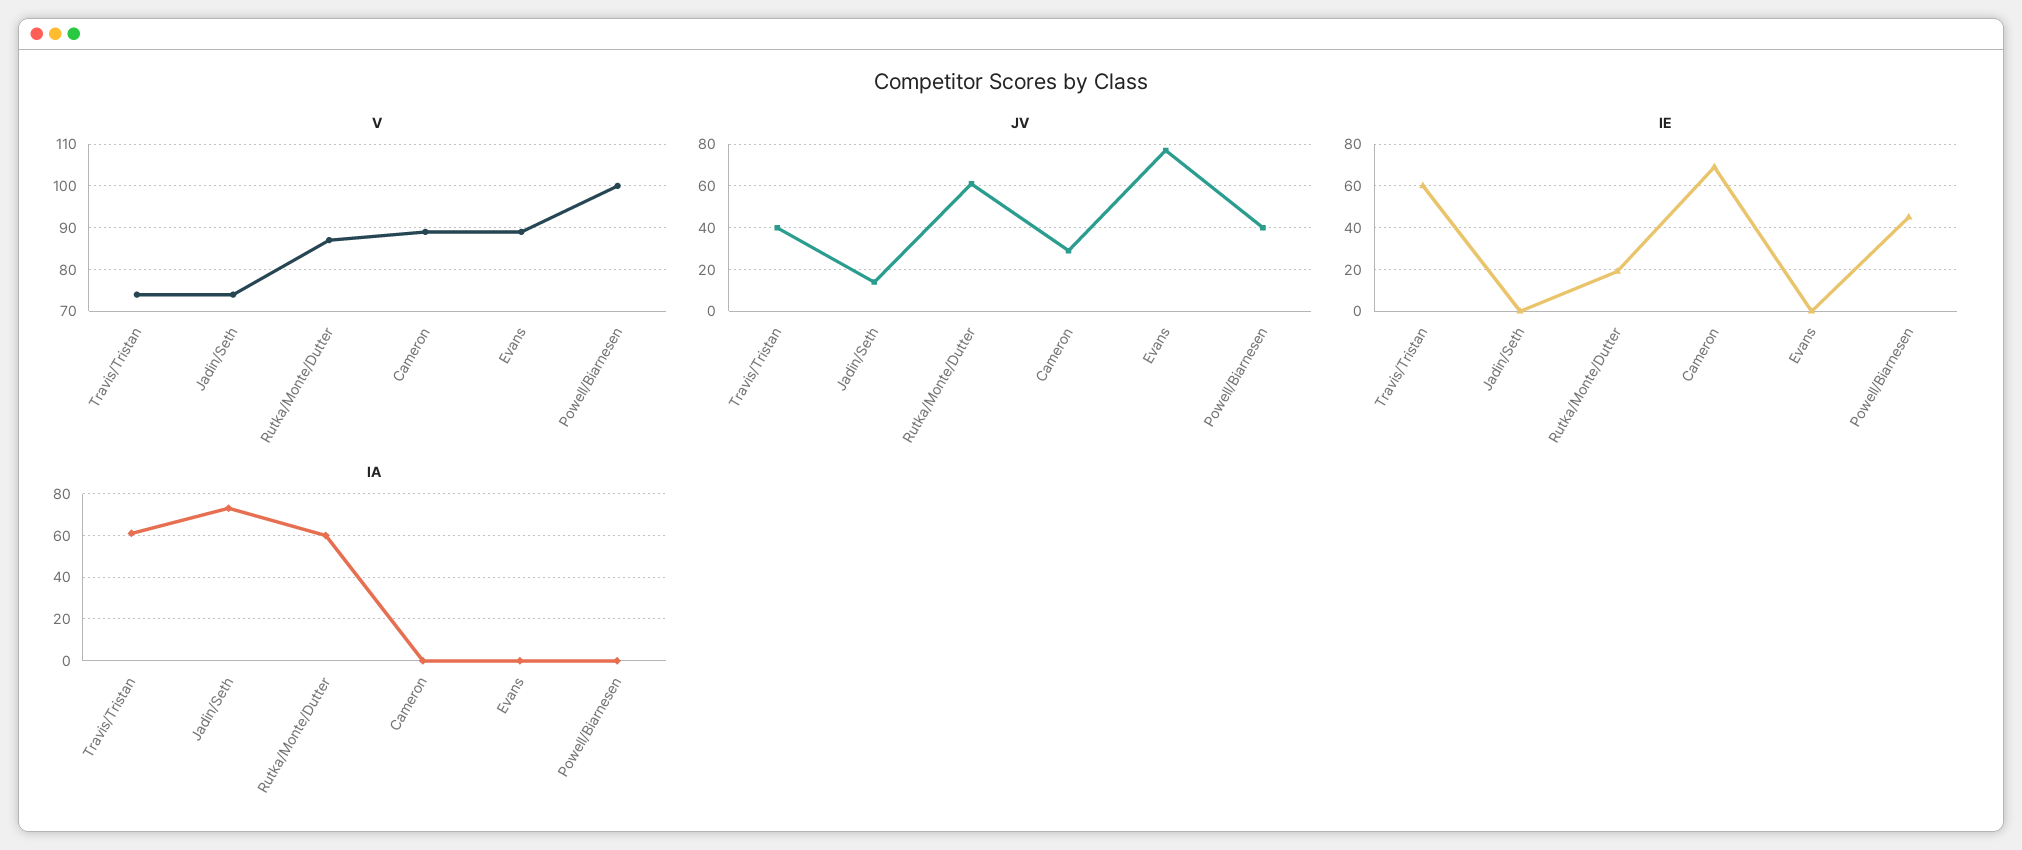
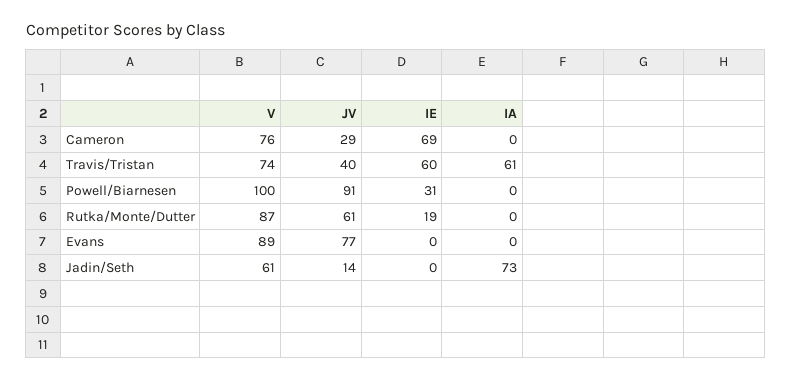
  {
    "V": {
      "Travis/Tristan": 74,
-     "Jadin/Seth": 75,
+     "Jadin/Seth": 61,
      "Rutka/Monte/Dutter": 87,
-     "Cameron": 90,
+     "Cameron": 76,
      "Evans": 89,
      "Powell/Biarnesen": 100
    },
    "JV": {
      "Travis/Tristan": 40,
      "Jadin/Seth": 14,
      "Rutka/Monte/Dutter": 61,
      "Cameron": 29,
      "Evans": 77,
-     "Powell/Biarnesen": 40
+     "Powell/Biarnesen": 91
    },
    "IE": {
      "Travis/Tristan": 60,
      "Jadin/Seth": 0,
      "Rutka/Monte/Dutter": 19,
      "Cameron": 69,
      "Evans": 0,
-     "Powell/Biarnesen": 45
+     "Powell/Biarnesen": 31
    },
    "IA": {
      "Travis/Tristan": 61,
      "Jadin/Seth": 73,
-     "Rutka/Monte/Dutter": 60,
+     "Rutka/Monte/Dutter": 0,
      "Cameron": 0,
      "Evans": 0,
      "Powell/Biarnesen": 0
    }
  }

